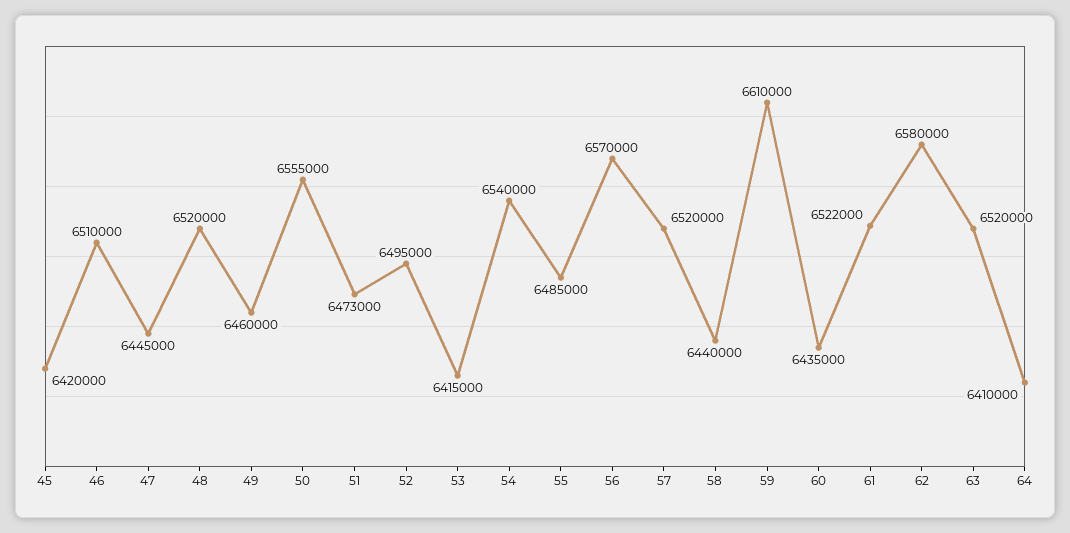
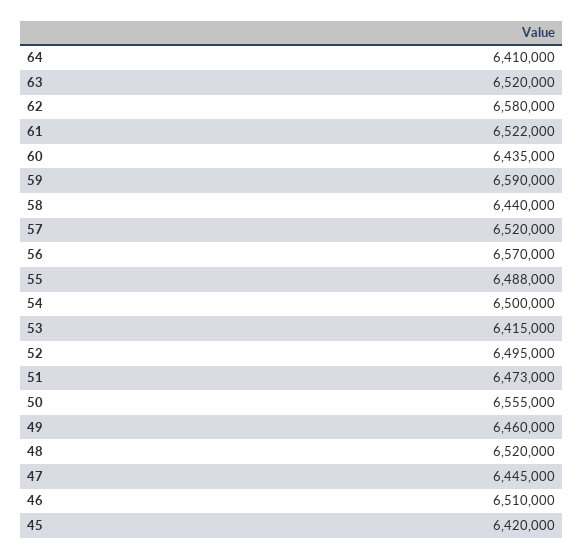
  {
    "45": 6420000,
    "46": 6510000,
    "47": 6445000,
    "48": 6520000,
    "49": 6460000,
    "50": 6555000,
    "51": 6473000,
    "52": 6495000,
    "53": 6415000,
-   "54": 6540000,
+   "54": 6500000,
-   "55": 6485000,
+   "55": 6488000,
    "56": 6570000,
    "57": 6520000,
    "58": 6440000,
-   "59": 6610000,
+   "59": 6590000,
    "60": 6435000,
    "61": 6522000,
    "62": 6580000,
    "63": 6520000,
    "64": 6410000
  }

